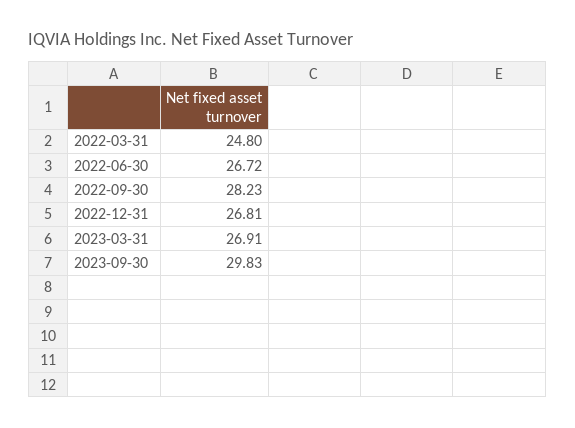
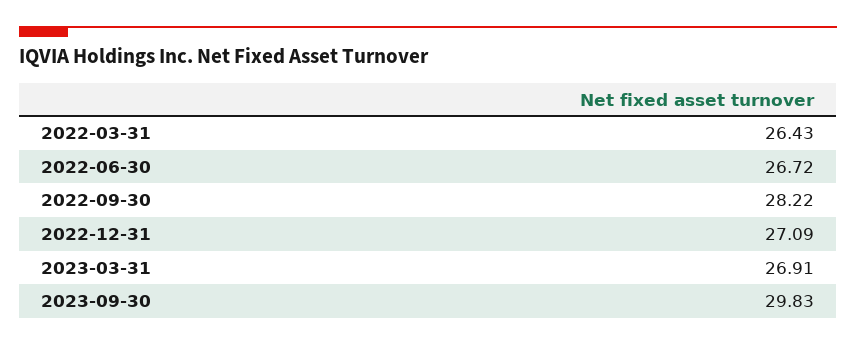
  {
-   "2022-03-31": 24.8,
+   "2022-03-31": 26.43,
    "2022-06-30": 26.72,
-   "2022-09-30": 28.23,
+   "2022-09-30": 28.22,
-   "2022-12-31": 26.81,
+   "2022-12-31": 27.09,
    "2023-03-31": 26.91,
    "2023-09-30": 29.83
  }

